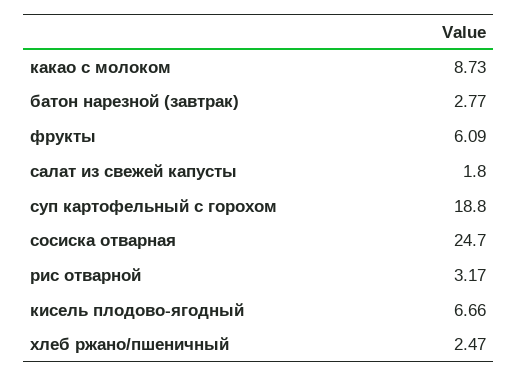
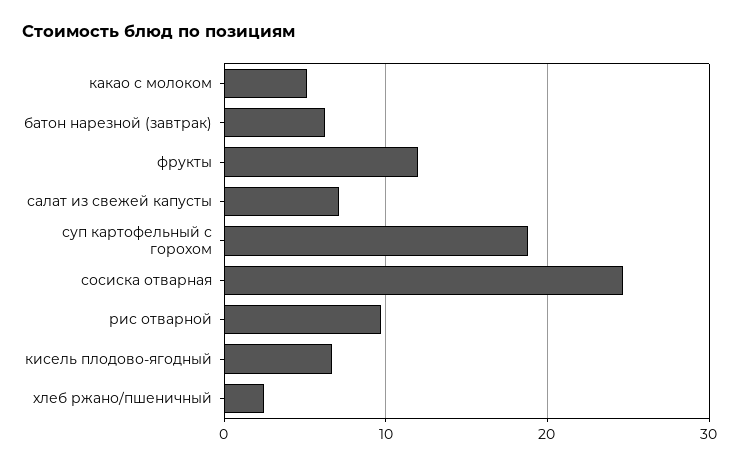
  {
-   "какао с молоком": 8.73,
+   "какао с молоком": 5,
-   "батон нарезной (завтрак)": 2.77,
+   "батон нарезной (завтрак)": 6,
-   "фрукты": 6.09,
+   "фрукты": 12,
-   "салат из свежей капусты": 1.8,
+   "салат из свежей капусты": 7,
    "суп картофельный с горохом": 18.8,
    "сосиска отварная": 24.7,
-   "рис отварной": 3.17,
+   "рис отварной": 10,
    "кисель плодово-ягодный": 6.66,
    "хлеб ржано/пшеничный": 2.47
  }

